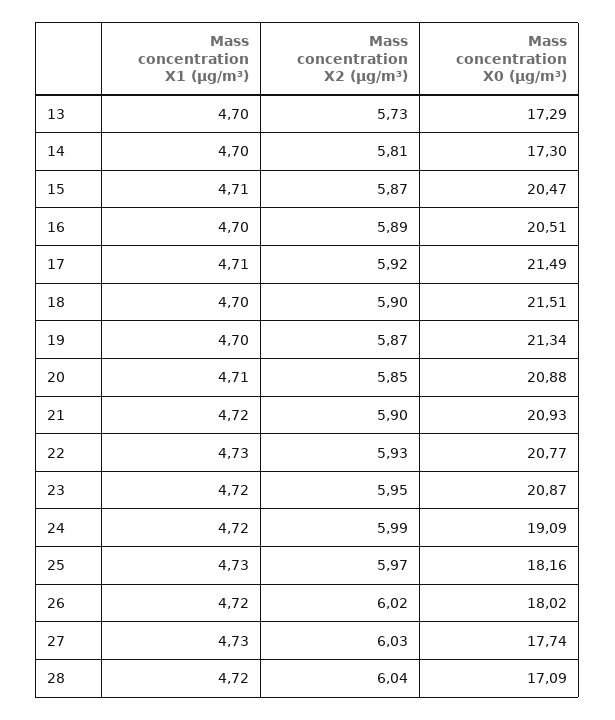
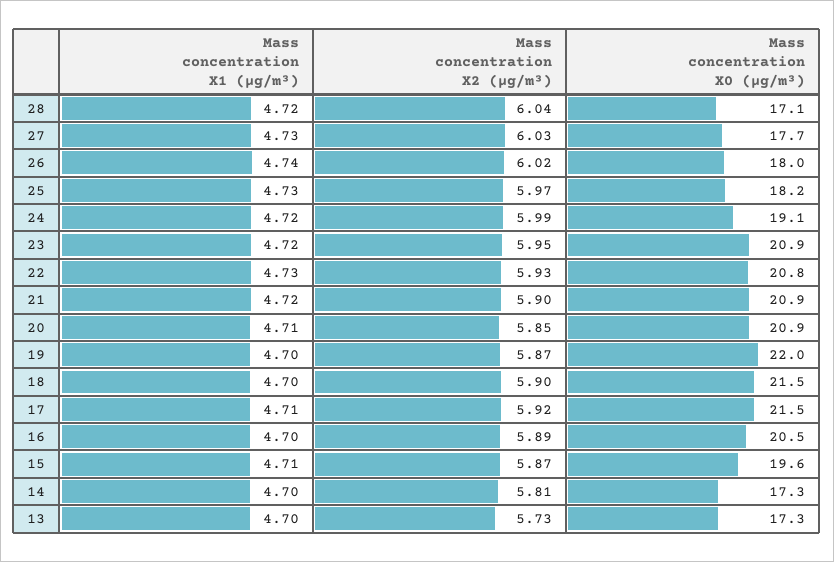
  {
    "Mass concentration X1 (μg/m³)": {
      "13": 4.7,
      "14": 4.7,
      "15": 4.71,
      "16": 4.7,
      "17": 4.71,
      "18": 4.7,
      "19": 4.7,
      "20": 4.71,
      "21": 4.72,
      "22": 4.73,
      "23": 4.72,
      "24": 4.72,
      "25": 4.73,
-     "26": 4.72,
+     "26": 4.74,
      "27": 4.73,
      "28": 4.72
    },
    "Mass concentration X2 (μg/m³)": {
      "13": 5.73,
      "14": 5.81,
      "15": 5.87,
      "16": 5.89,
      "17": 5.92,
      "18": 5.9,
      "19": 5.87,
      "20": 5.85,
      "21": 5.9,
      "22": 5.93,
      "23": 5.95,
      "24": 5.99,
      "25": 5.97,
      "26": 6.02,
      "27": 6.03,
      "28": 6.04
    },
    "Mass concentration X0 (μg/m³)": {
      "13": 17.29,
      "14": 17.3,
-     "15": 20.47,
+     "15": 19.6,
      "16": 20.51,
      "17": 21.49,
      "18": 21.51,
-     "19": 21.34,
+     "19": 22,
      "20": 20.88,
      "21": 20.93,
      "22": 20.77,
      "23": 20.87,
      "24": 19.09,
      "25": 18.16,
      "26": 18.02,
      "27": 17.74,
      "28": 17.09
    }
  }

